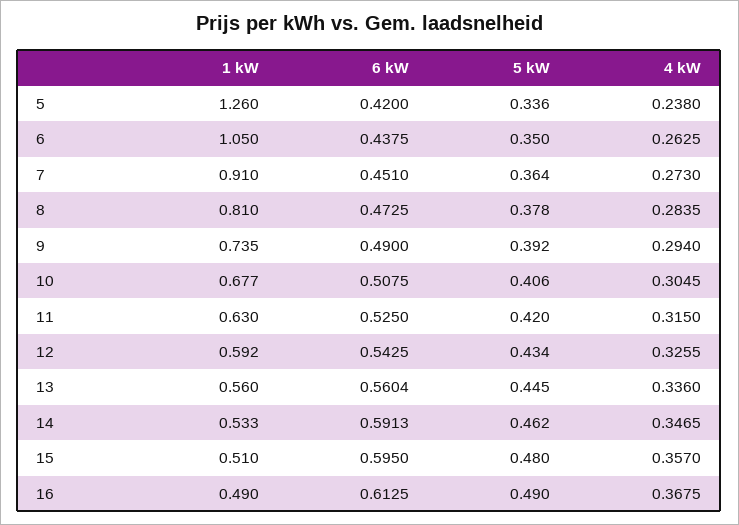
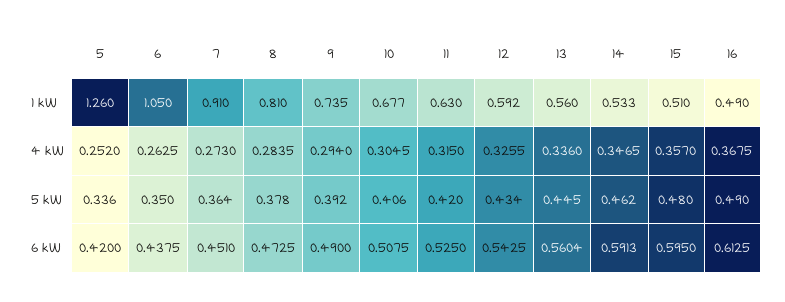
  {
    "1 kW": {
      "5": 1.26,
      "6": 1.05,
      "7": 0.91,
      "8": 0.81,
      "9": 0.735,
      "10": 0.677,
      "11": 0.63,
      "12": 0.592,
      "13": 0.56,
      "14": 0.533,
      "15": 0.51,
      "16": 0.49
    },
    "6 kW": {
      "5": 0.42,
      "6": 0.4375,
      "7": 0.451,
      "8": 0.4725,
      "9": 0.49,
      "10": 0.5075,
      "11": 0.525,
      "12": 0.5425,
      "13": 0.5604,
      "14": 0.5913,
      "15": 0.595,
      "16": 0.6125
    },
    "5 kW": {
      "5": 0.336,
      "6": 0.35,
      "7": 0.364,
      "8": 0.378,
      "9": 0.392,
      "10": 0.406,
      "11": 0.42,
      "12": 0.434,
      "13": 0.445,
      "14": 0.462,
      "15": 0.48,
      "16": 0.49
    },
    "4 kW": {
-     "5": 0.238,
+     "5": 0.252,
      "6": 0.2625,
      "7": 0.273,
      "8": 0.2835,
      "9": 0.294,
      "10": 0.3045,
      "11": 0.315,
      "12": 0.3255,
      "13": 0.336,
      "14": 0.3465,
      "15": 0.357,
      "16": 0.3675
    }
  }

